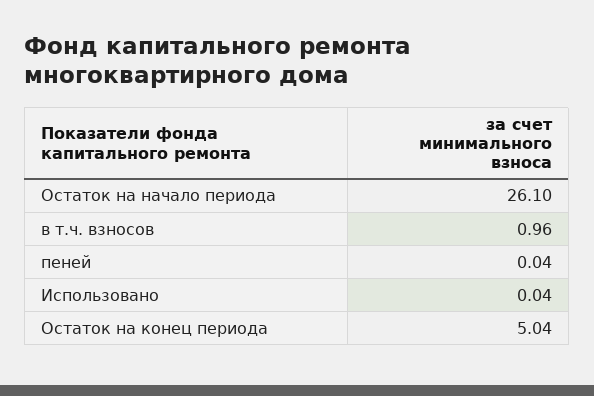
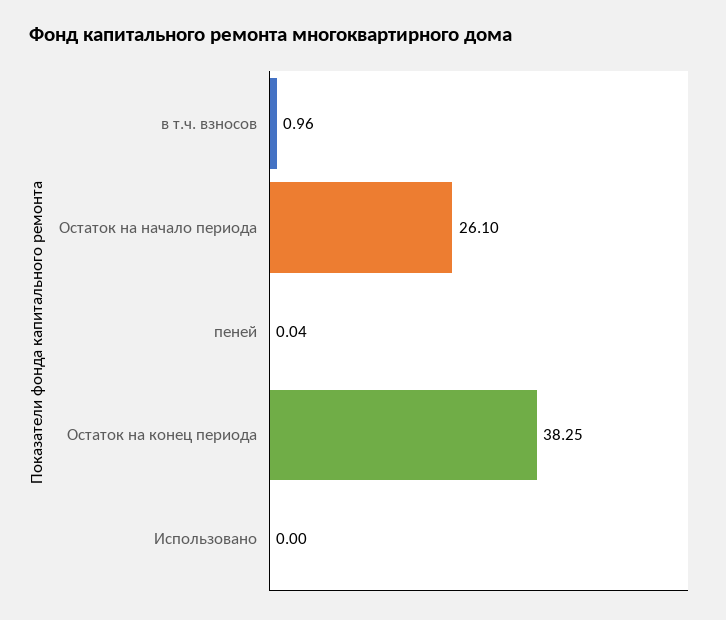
  {
    "Остаток на начало периода": 26.1,
    "в т.ч. взносов": 0.96,
    "пеней": 0.04,
-   "Использовано": 0.04,
+   "Использовано": 0,
-   "Остаток на конец периода": 5.04
+   "Остаток на конец периода": 38.25
  }

